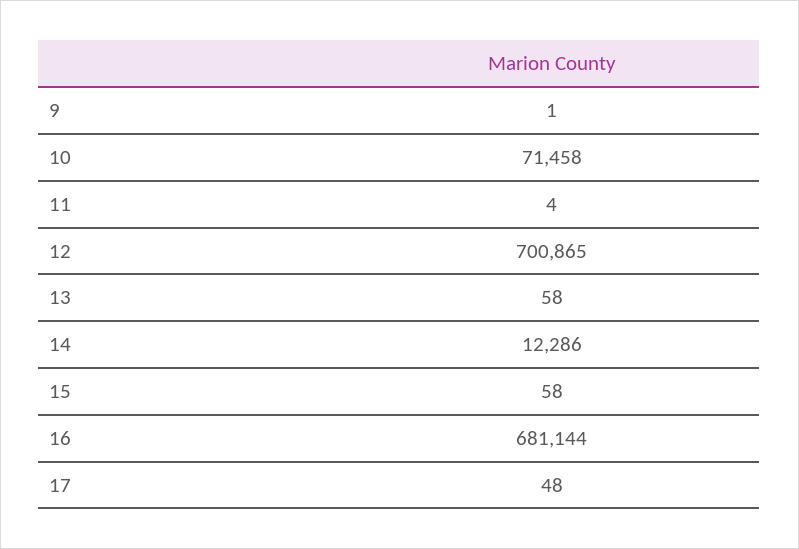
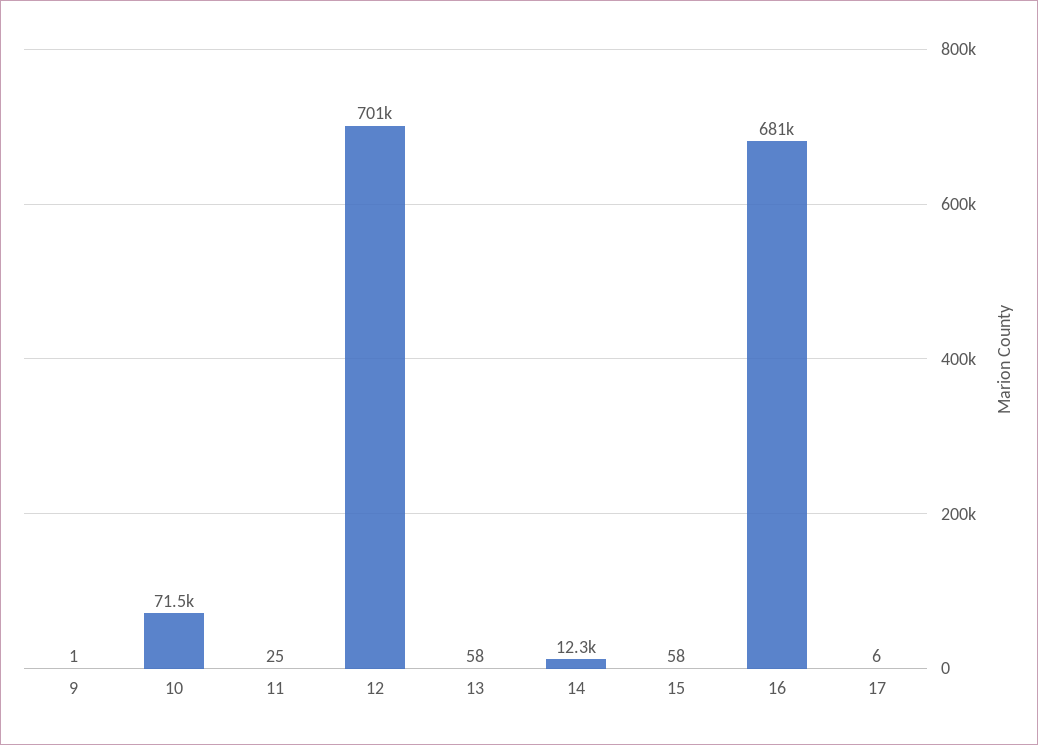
  {
    "9": 1,
    "10": 71458,
-   "11": 4,
+   "11": 25,
    "12": 700865,
    "13": 58,
    "14": 12286,
    "15": 58,
    "16": 681144,
-   "17": 48
+   "17": 6
  }

